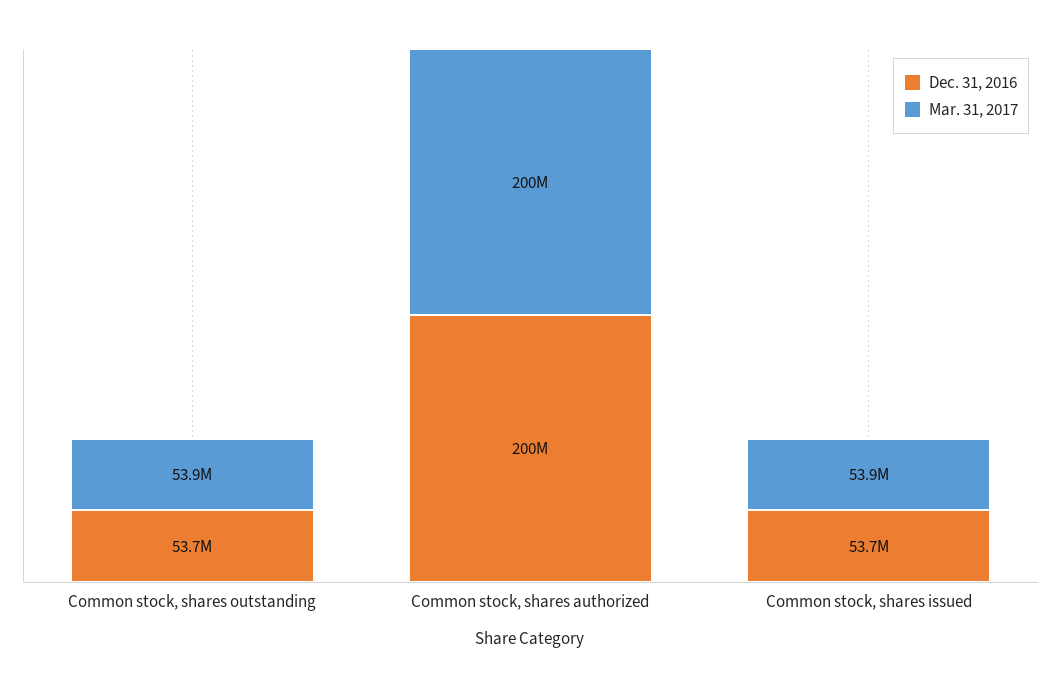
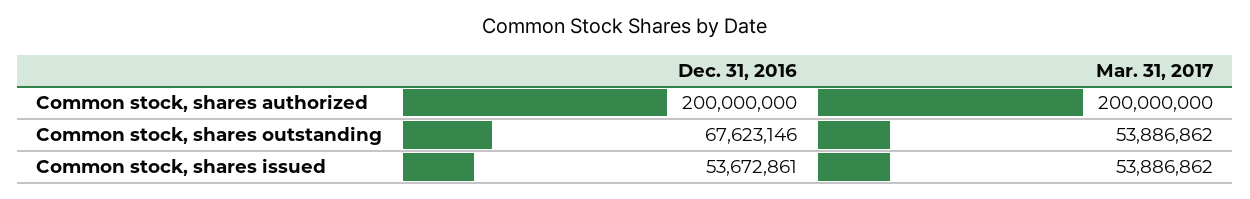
  {
    "Dec. 31, 2016": {
-     "Common stock, shares outstanding": 53700000,
+     "Common stock, shares outstanding": 67623146,
      "Common stock, shares authorized": 200000000,
      "Common stock, shares issued": 53672861
    },
    "Mar. 31, 2017": {
      "Common stock, shares outstanding": 53886862,
      "Common stock, shares authorized": 200000000,
      "Common stock, shares issued": 53886862
    }
  }

